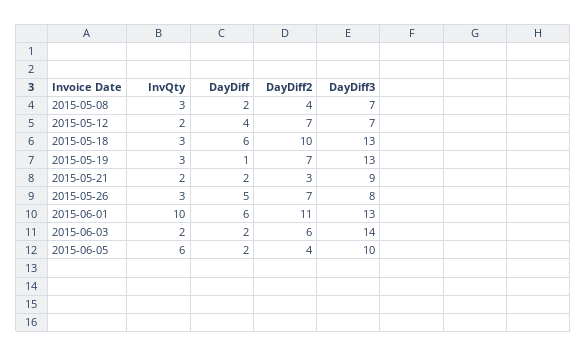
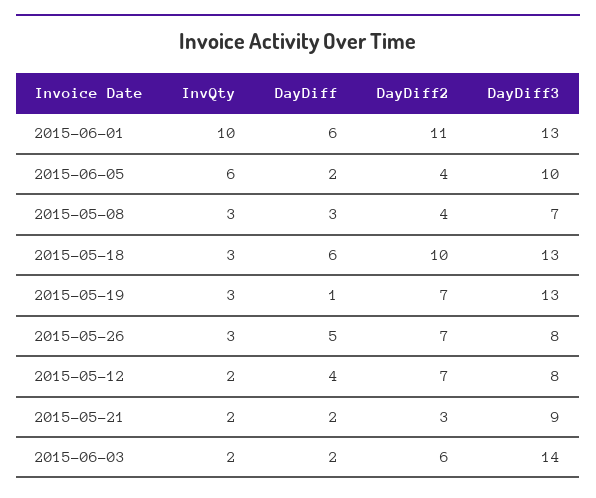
  {
    "InvQty": {
      "2015-05-08": 3,
      "2015-05-12": 2,
      "2015-05-18": 3,
      "2015-05-19": 3,
      "2015-05-21": 2,
      "2015-05-26": 3,
      "2015-06-01": 10,
      "2015-06-03": 2,
      "2015-06-05": 6
    },
    "DayDiff": {
-     "2015-05-08": 2,
+     "2015-05-08": 3,
      "2015-05-12": 4,
      "2015-05-18": 6,
      "2015-05-19": 1,
      "2015-05-21": 2,
      "2015-05-26": 5,
      "2015-06-01": 6,
      "2015-06-03": 2,
      "2015-06-05": 2
    },
    "DayDiff2": {
      "2015-05-08": 4,
      "2015-05-12": 7,
      "2015-05-18": 10,
      "2015-05-19": 7,
      "2015-05-21": 3,
      "2015-05-26": 7,
      "2015-06-01": 11,
      "2015-06-03": 6,
      "2015-06-05": 4
    },
    "DayDiff3": {
      "2015-05-08": 7,
-     "2015-05-12": 7,
+     "2015-05-12": 8,
      "2015-05-18": 13,
      "2015-05-19": 13,
      "2015-05-21": 9,
      "2015-05-26": 8,
      "2015-06-01": 13,
      "2015-06-03": 14,
      "2015-06-05": 10
    }
  }

